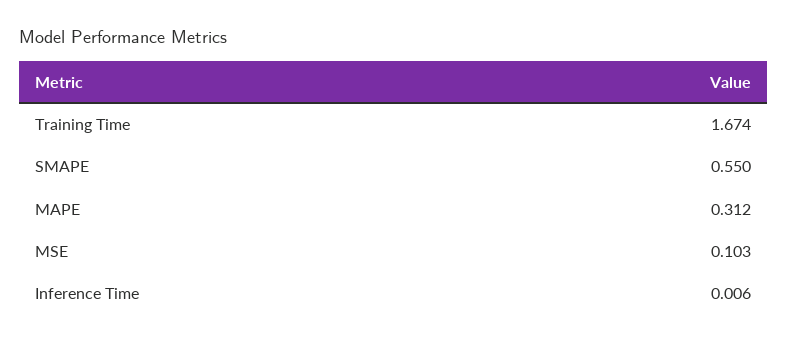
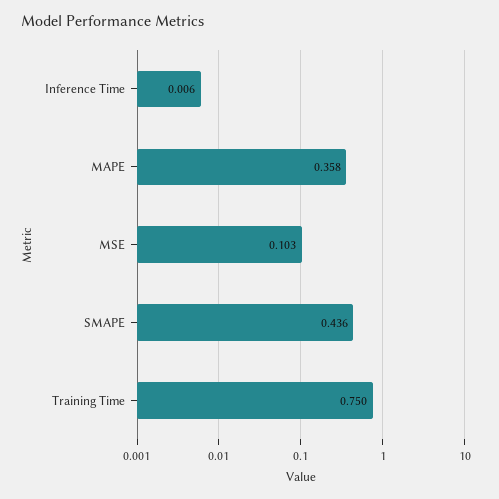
  {
-   "Training Time": 1.674,
+   "Training Time": 0.75,
-   "SMAPE": 0.55,
+   "SMAPE": 0.436,
-   "MAPE": 0.312,
+   "MAPE": 0.358,
    "MSE": 0.103,
    "Inference Time": 0.006
  }

